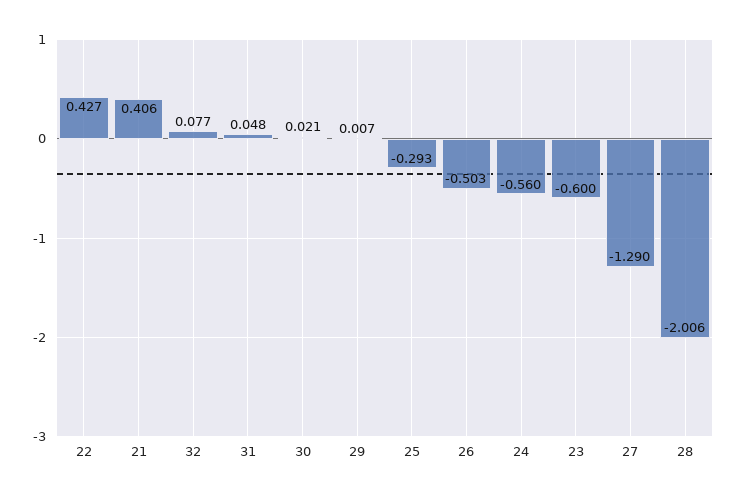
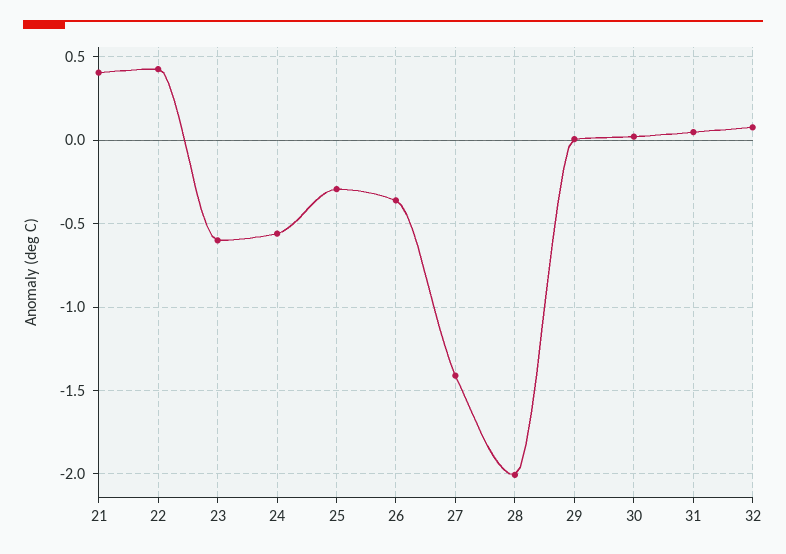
  {
    "22": 0.427,
    "21": 0.406,
    "32": 0.077,
    "31": 0.048,
    "30": 0.021,
    "29": 0.007,
    "25": -0.293,
-   "26": -0.503,
+   "26": -0.35,
    "24": -0.56,
    "23": -0.6,
-   "27": -1.29,
+   "27": -1.4,
    "28": -2.006
  }

